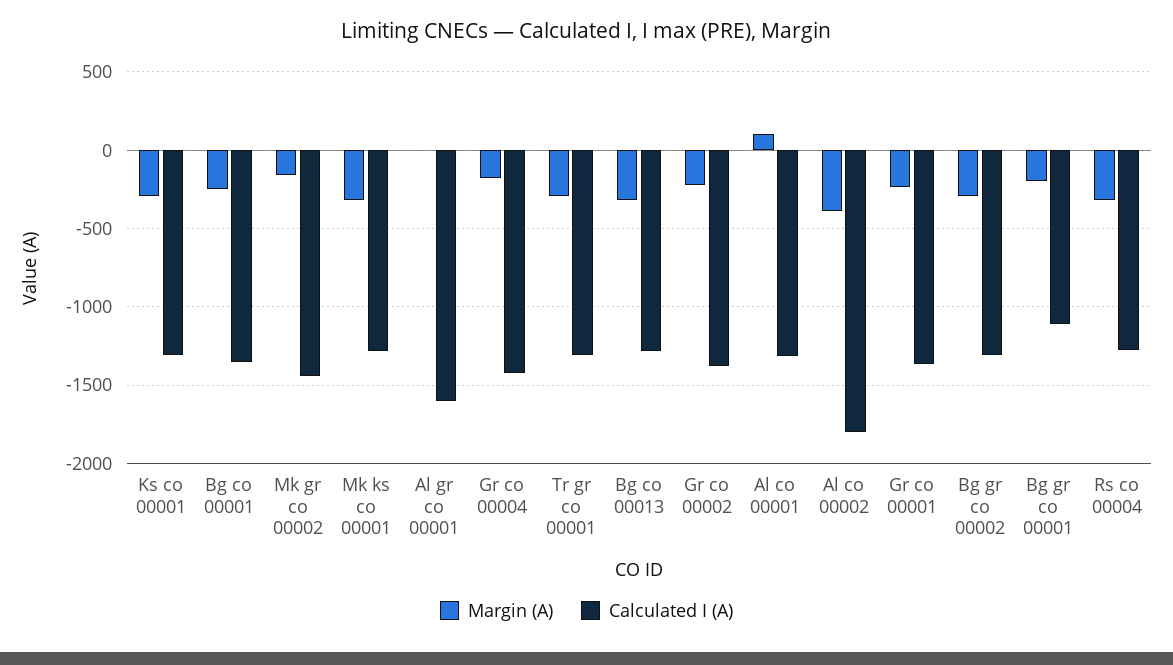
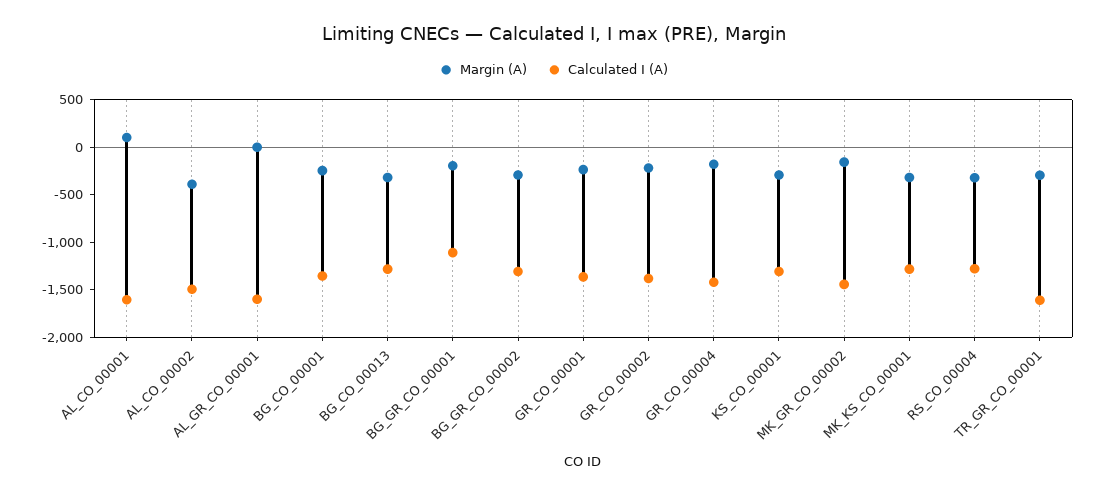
  {
    "Margin (A)": {
      "Ks co 00001": -300,
      "Bg co 00001": -250,
      "Mk gr co 00002": -150,
      "Mk ks co 00001": -300,
      "Al gr co 00001": 0,
      "Gr co 00004": -200,
      "Tr gr co 00001": -300,
      "Bg co 00013": -300,
      "Gr co 00002": -200,
      "Al co 00001": 100,
      "Al co 00002": -400,
      "Gr co 00001": -250,
      "Bg gr co 00002": -300,
      "Bg gr co 00001": -200,
      "Rs co 00004": -300
    },
    "Calculated I (A)": {
      "Ks co 00001": -1300,
      "Bg co 00001": -1350,
      "Mk gr co 00002": -1450,
      "Mk ks co 00001": -1300,
      "Al gr co 00001": -1600,
      "Gr co 00004": -1400,
-     "Tr gr co 00001": -1300,
+     "Tr gr co 00001": -1600,
      "Bg co 00013": -1300,
      "Gr co 00002": -1400,
-     "Al co 00001": -1300,
+     "Al co 00001": -1600,
-     "Al co 00002": -1800,
+     "Al co 00002": -1500,
      "Gr co 00001": -1350,
      "Bg gr co 00002": -1300,
      "Bg gr co 00001": -1100,
      "Rs co 00004": -1300
    }
  }

